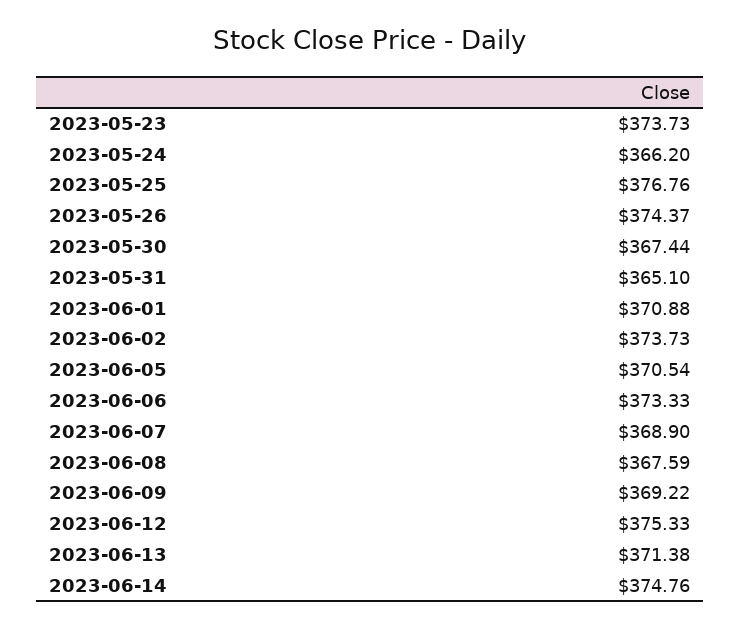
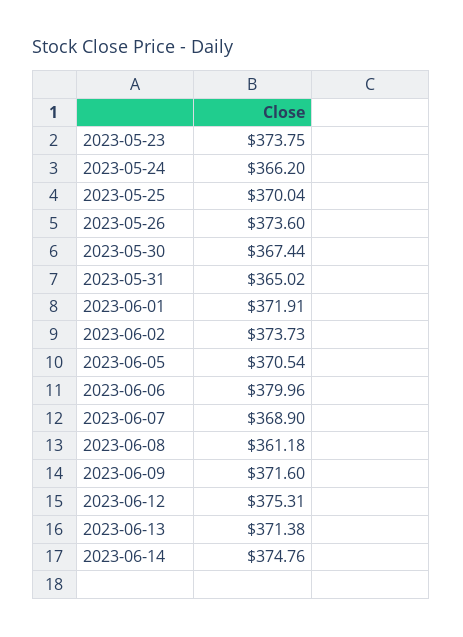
  {
-   "2023-05-23": 373.73,
+   "2023-05-23": 373.75,
    "2023-05-24": 366.2,
-   "2023-05-25": 376.76,
+   "2023-05-25": 370.04,
-   "2023-05-26": 374.37,
+   "2023-05-26": 373.6,
    "2023-05-30": 367.44,
-   "2023-05-31": 365.1,
+   "2023-05-31": 365.02,
-   "2023-06-01": 370.88,
+   "2023-06-01": 371.91,
    "2023-06-02": 373.73,
    "2023-06-05": 370.54,
-   "2023-06-06": 373.33,
+   "2023-06-06": 379.96,
    "2023-06-07": 368.9,
-   "2023-06-08": 367.59,
+   "2023-06-08": 361.18,
-   "2023-06-09": 369.22,
+   "2023-06-09": 371.6,
-   "2023-06-12": 375.33,
+   "2023-06-12": 375.31,
    "2023-06-13": 371.38,
    "2023-06-14": 374.76
  }

